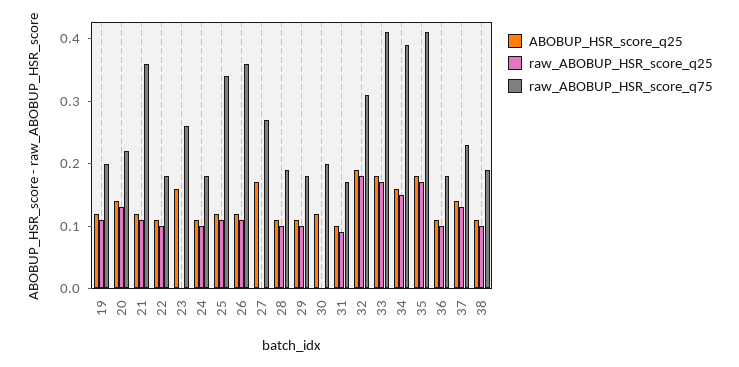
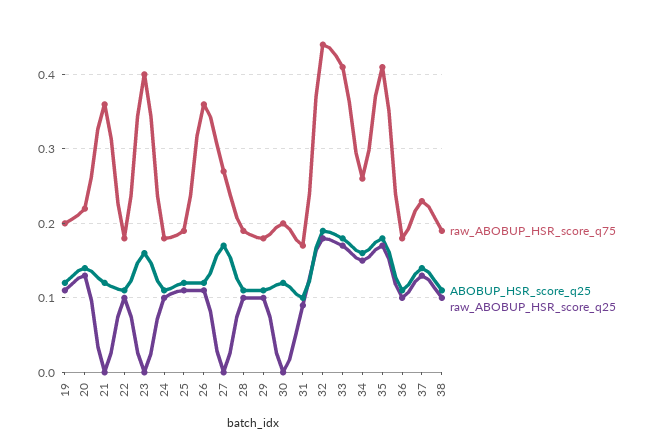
  {
    "ABOBUP_HSR_score_q25": {
      "19": 0.12,
      "20": 0.14,
      "21": 0.12,
      "22": 0.11,
      "23": 0.16,
      "24": 0.11,
      "25": 0.12,
      "26": 0.12,
      "27": 0.17,
      "28": 0.11,
      "29": 0.11,
      "30": 0.12,
      "31": 0.1,
      "32": 0.19,
      "33": 0.18,
      "34": 0.16,
      "35": 0.18,
      "36": 0.11,
      "37": 0.14,
      "38": 0.11
    },
    "raw_ABOBUP_HSR_score_q25": {
      "19": 0.11,
      "20": 0.13,
-     "21": 0.1,
+     "21": 0,
      "22": 0.1,
      "23": 0,
      "24": 0.1,
      "25": 0.11,
      "26": 0.11,
      "27": 0,
      "28": 0.1,
      "29": 0.1,
      "30": 0,
      "31": 0.09,
      "32": 0.18,
      "33": 0.17,
      "34": 0.15,
      "35": 0.17,
      "36": 0.1,
      "37": 0.13,
      "38": 0.1
    },
    "raw_ABOBUP_HSR_score_q75": {
      "19": 0.2,
      "20": 0.22,
      "21": 0.36,
      "22": 0.18,
-     "23": 0.25,
+     "23": 0.4,
      "24": 0.18,
-     "25": 0.35,
+     "25": 0.19,
      "26": 0.36,
      "27": 0.27,
      "28": 0.19,
      "29": 0.18,
      "30": 0.2,
      "31": 0.17,
-     "32": 0.3,
+     "32": 0.44,
      "33": 0.41,
-     "34": 0.4,
+     "34": 0.26,
      "35": 0.41,
      "36": 0.18,
      "37": 0.23,
      "38": 0.19
    }
  }

